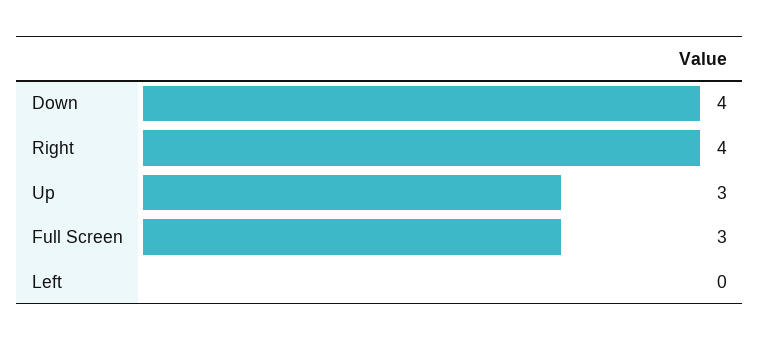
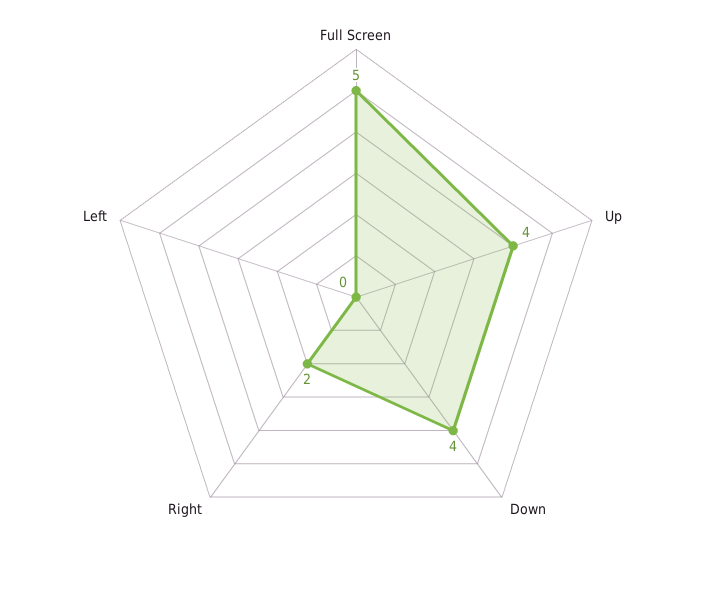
  {
    "Down": 4,
-   "Right": 4,
+   "Right": 2,
-   "Up": 3,
+   "Up": 4,
-   "Full Screen": 3,
+   "Full Screen": 5,
    "Left": 0
  }

